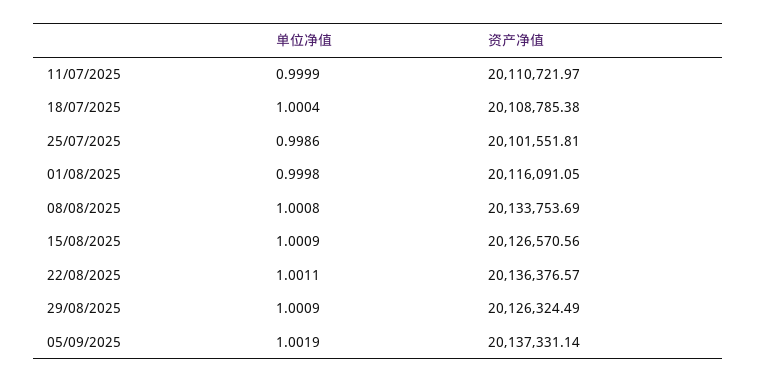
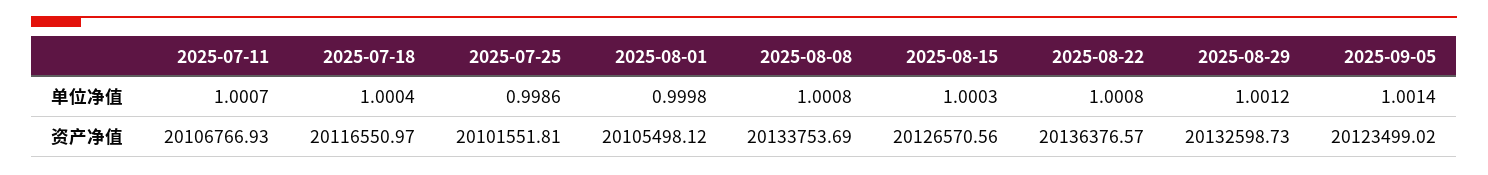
  {
    "单位净值": {
-     "11/07/2025": 0.9999,
+     "11/07/2025": 1.0007,
      "18/07/2025": 1.0004,
      "25/07/2025": 0.9986,
      "01/08/2025": 0.9998,
      "08/08/2025": 1.0008,
-     "15/08/2025": 1.0009,
+     "15/08/2025": 1.0003,
-     "22/08/2025": 1.0011,
+     "22/08/2025": 1.0008,
-     "29/08/2025": 1.0009,
+     "29/08/2025": 1.0012,
-     "05/09/2025": 1.0019
+     "05/09/2025": 1.0014
    },
    "资产净值": {
-     "11/07/2025": 20110721.97,
+     "11/07/2025": 20106766.93,
-     "18/07/2025": 20108785.38,
+     "18/07/2025": 20116550.97,
      "25/07/2025": 20101551.81,
-     "01/08/2025": 20116091.05,
+     "01/08/2025": 20105498.12,
      "08/08/2025": 20133753.69,
      "15/08/2025": 20126570.56,
      "22/08/2025": 20136376.57,
-     "29/08/2025": 20126324.49,
+     "29/08/2025": 20132598.73,
-     "05/09/2025": 20137331.14
+     "05/09/2025": 20123499.02
    }
  }

